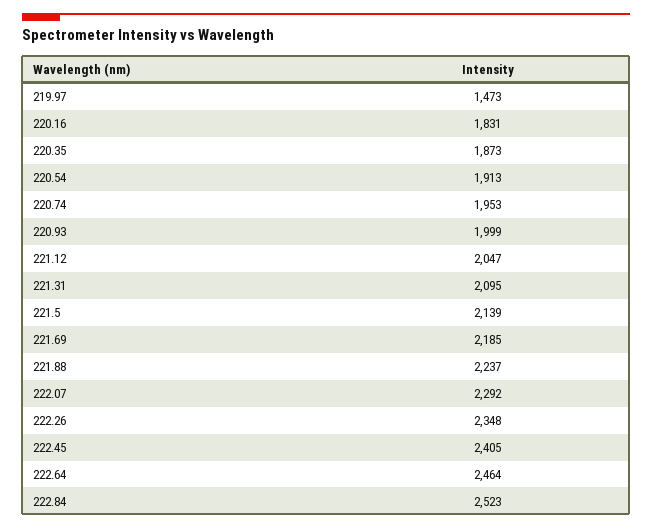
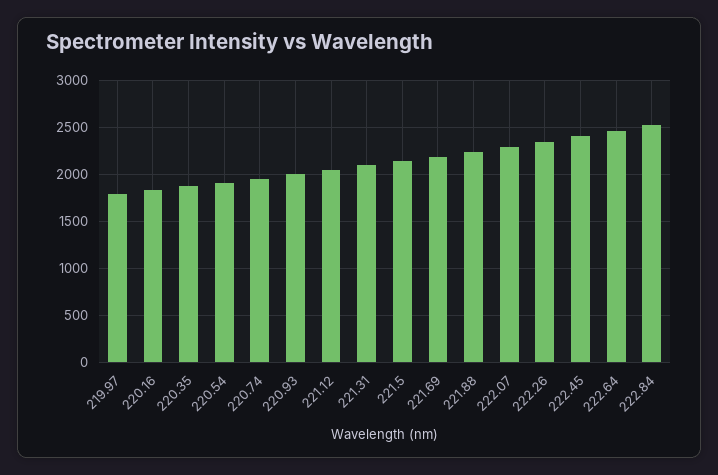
  {
-   "219.97": 1473,
+   "219.97": 1800,
    "220.16": 1831,
    "220.35": 1873,
    "220.54": 1913,
    "220.74": 1953,
    "220.93": 1999,
    "221.12": 2047,
    "221.31": 2095,
    "221.5": 2139,
    "221.69": 2185,
    "221.88": 2237,
    "222.07": 2292,
    "222.26": 2348,
    "222.45": 2405,
    "222.64": 2464,
    "222.84": 2523
  }

